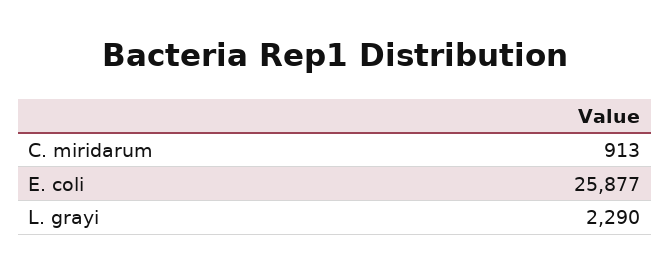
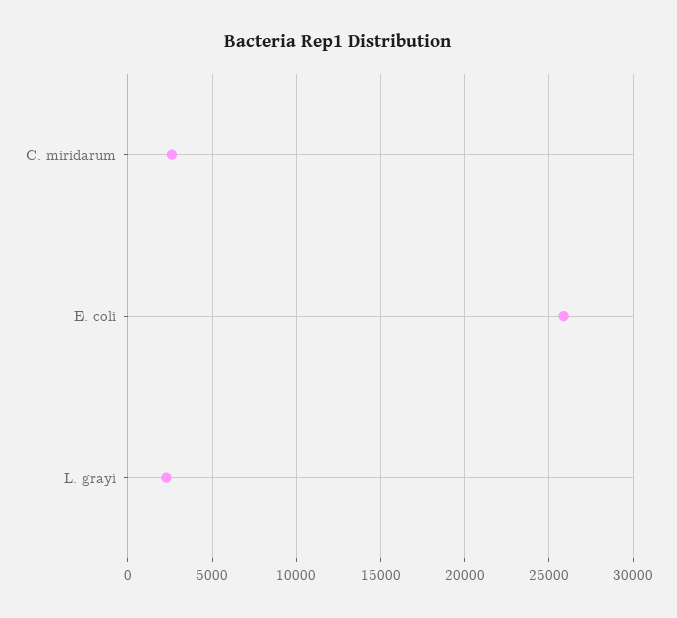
  {
-   "C. miridarum": 913,
+   "C. miridarum": 2500,
    "E. coli": 25877,
    "L. grayi": 2290
  }

